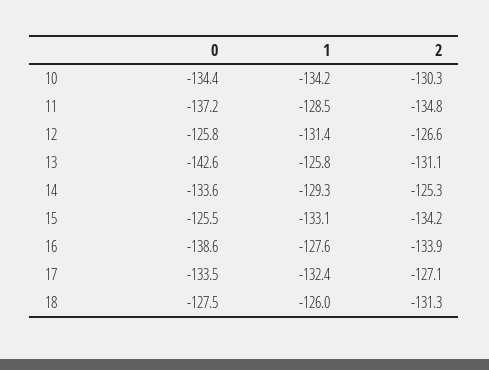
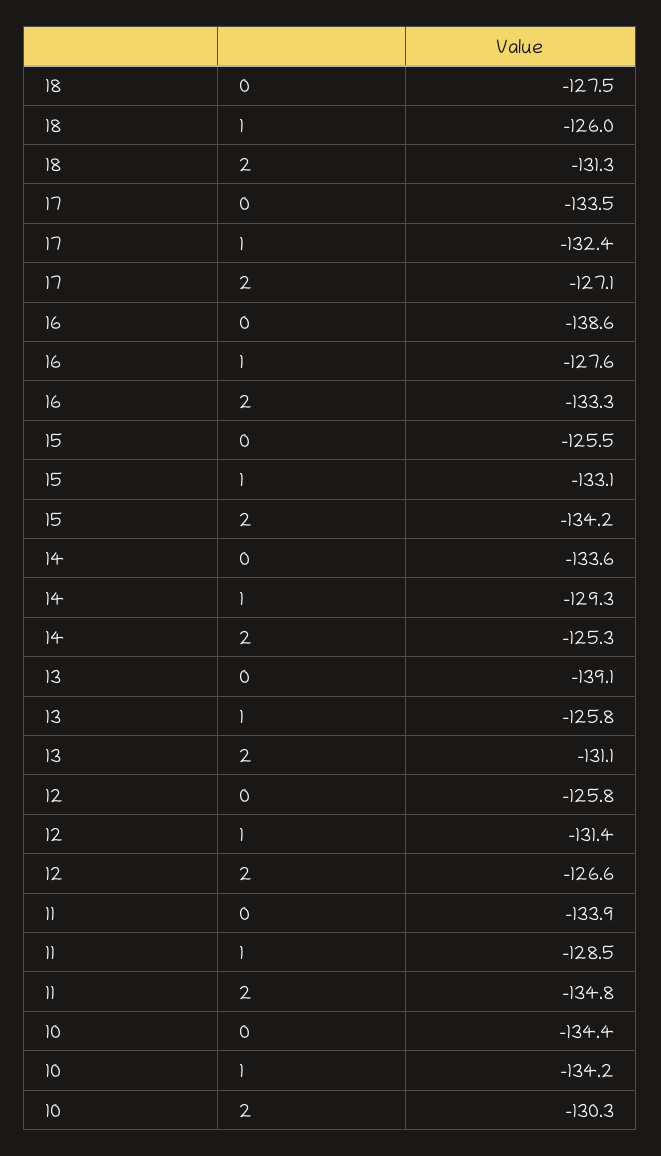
  {
    "0": {
      "10": -134.4,
-     "11": -137.2,
+     "11": -133.9,
      "12": -125.8,
-     "13": -142.6,
+     "13": -139.1,
      "14": -133.6,
      "15": -125.5,
      "16": -138.6,
      "17": -133.5,
      "18": -127.5
    },
    "1": {
      "10": -134.2,
      "11": -128.5,
      "12": -131.4,
      "13": -125.8,
      "14": -129.3,
      "15": -133.1,
      "16": -127.6,
      "17": -132.4,
      "18": -126
    },
    "2": {
      "10": -130.3,
      "11": -134.8,
      "12": -126.6,
      "13": -131.1,
      "14": -125.3,
      "15": -134.2,
-     "16": -133.9,
+     "16": -133.3,
      "17": -127.1,
      "18": -131.3
    }
  }

